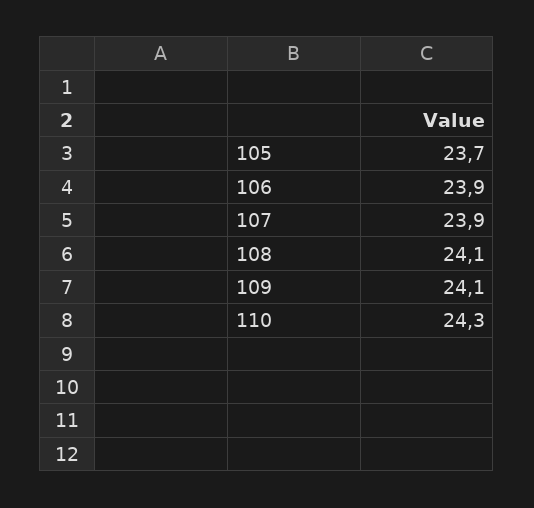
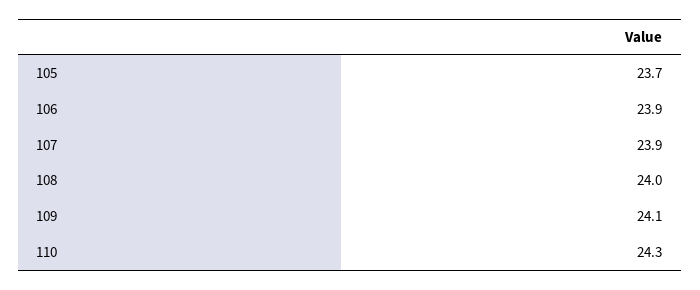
  {
    "105": 23.7,
    "106": 23.9,
    "107": 23.9,
-   "108": 24.1,
+   "108": 24,
    "109": 24.1,
    "110": 24.3
  }

